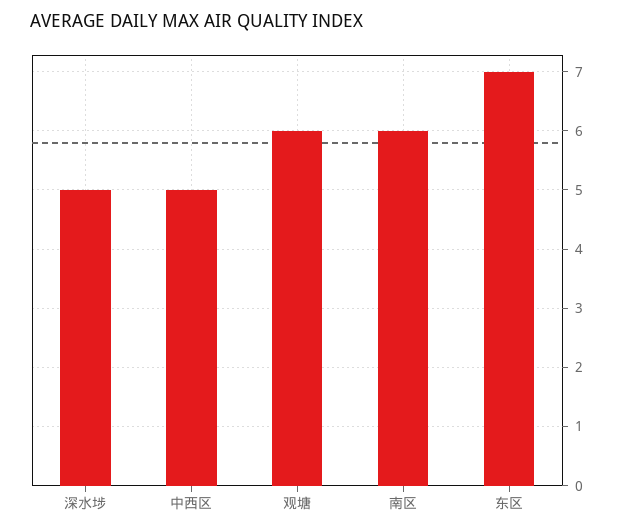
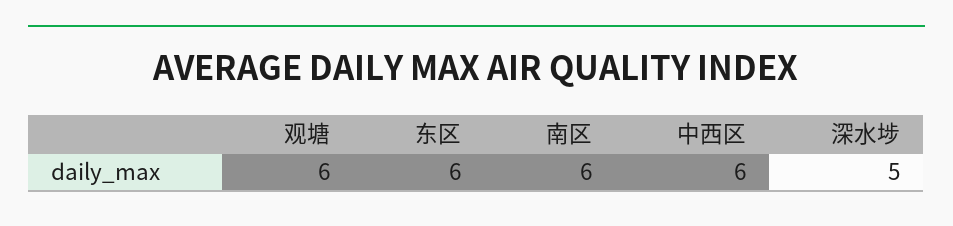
  {
    "深水埗": 5,
-   "中西区": 5,
+   "中西区": 6,
    "观塘": 6,
    "南区": 6,
-   "东区": 7
+   "东区": 6
  }

